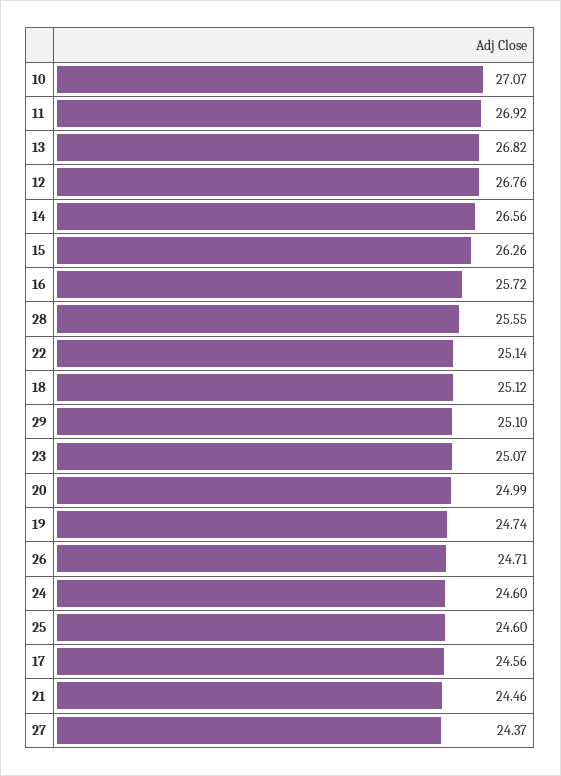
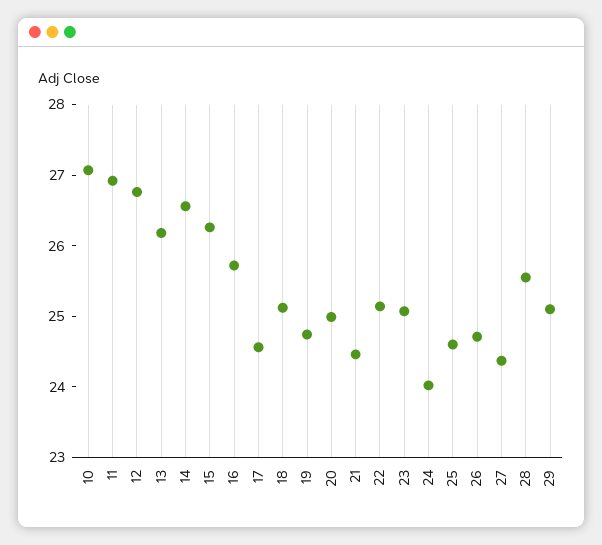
  {
    "10": 27.07,
    "11": 26.92,
-   "13": 26.82,
+   "13": 26.2,
    "12": 26.76,
    "14": 26.56,
    "15": 26.26,
    "16": 25.72,
    "28": 25.55,
    "22": 25.14,
    "18": 25.12,
    "29": 25.1,
    "23": 25.07,
    "20": 24.99,
    "19": 24.74,
    "26": 24.71,
-   "24": 24.6,
+   "24": 24,
    "25": 24.6,
    "17": 24.56,
    "21": 24.46,
    "27": 24.37
  }

